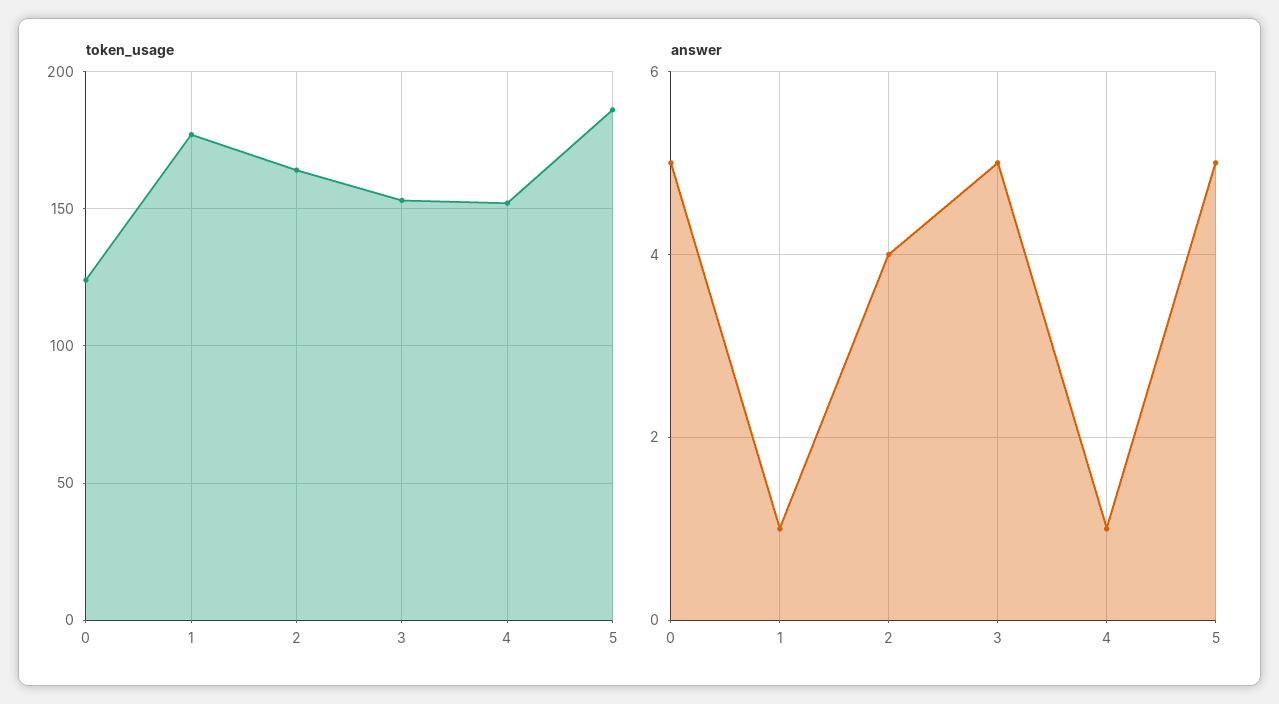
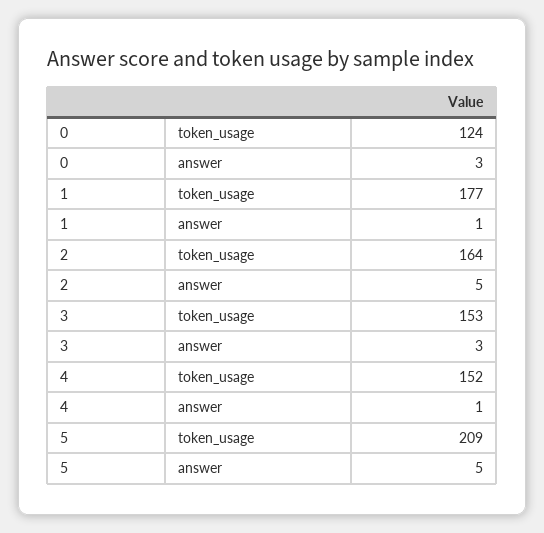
  {
    "token_usage": {
      "0": 124,
      "1": 177,
      "2": 164,
      "3": 153,
      "4": 152,
-     "5": 185
+     "5": 209
    },
    "answer": {
-     "0": 5,
+     "0": 3,
      "1": 1,
-     "2": 4,
+     "2": 5,
-     "3": 5,
+     "3": 3,
      "4": 1,
      "5": 5
    }
  }

